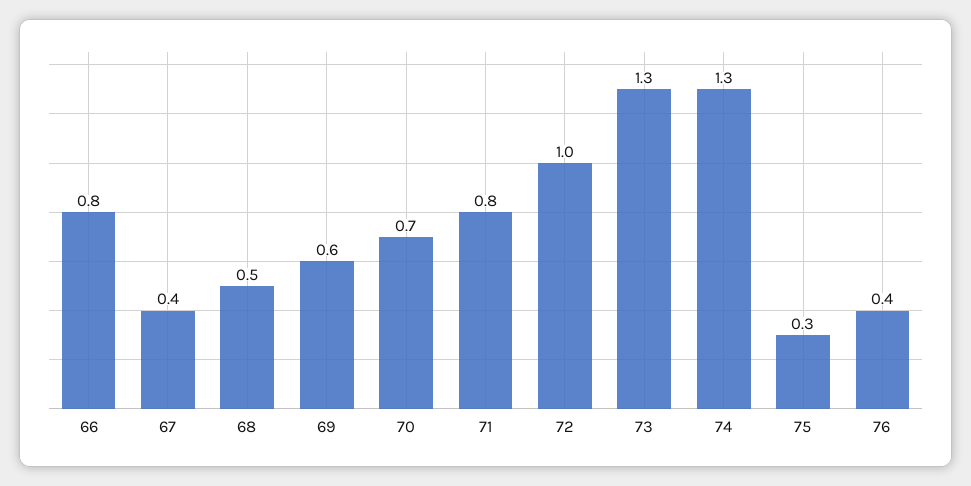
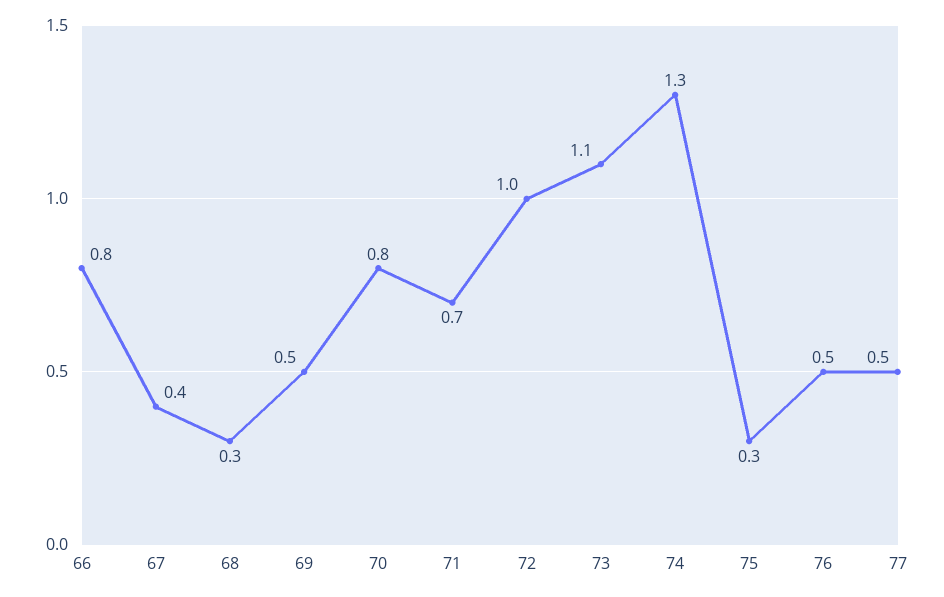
  {
    "66": 0.8,
    "67": 0.4,
-   "68": 0.5,
+   "68": 0.3,
-   "69": 0.6,
+   "69": 0.5,
-   "70": 0.7,
+   "70": 0.8,
-   "71": 0.8,
+   "71": 0.7,
    "72": 1,
-   "73": 1.3,
+   "73": 1.1,
    "74": 1.3,
    "75": 0.3,
-   "76": 0.4
+   "76": 0.5,
+   "77": 0.5
  }

